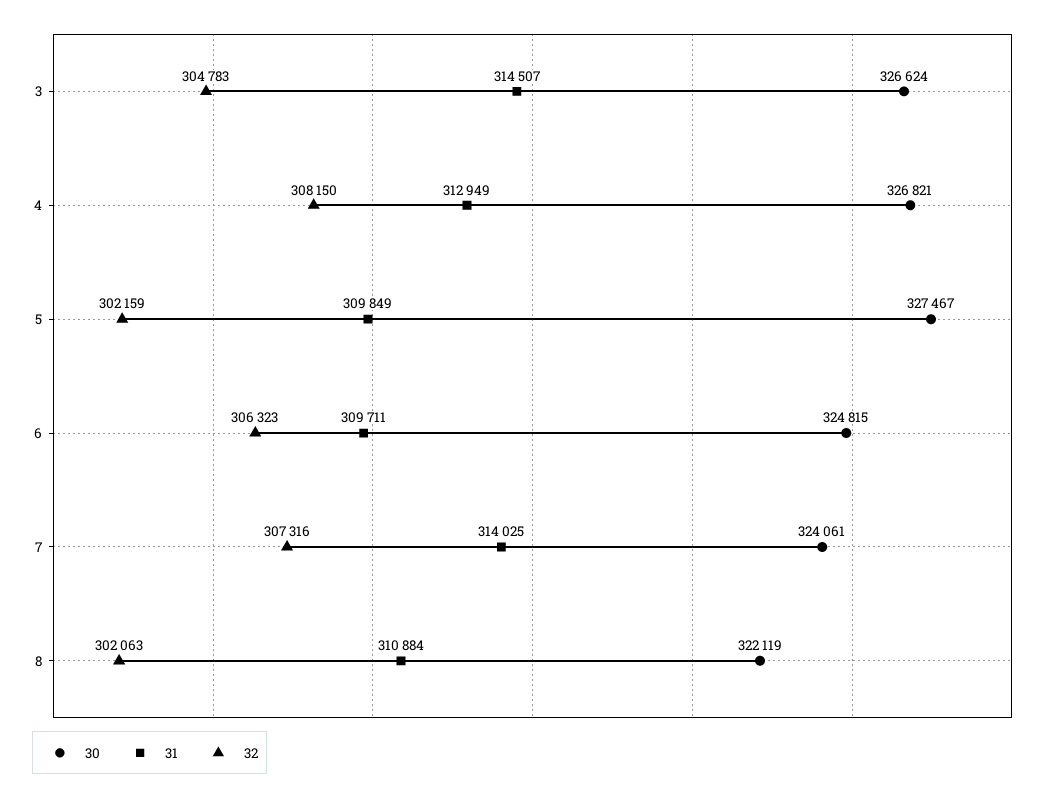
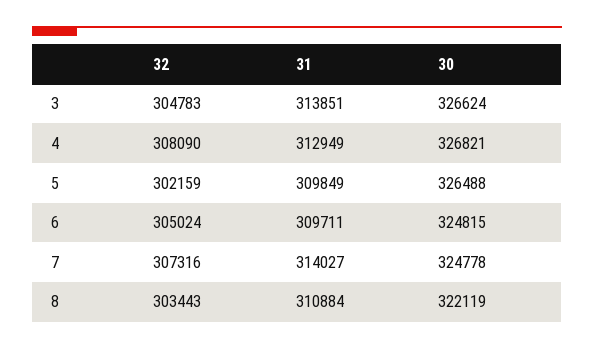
  {
    "30": {
      "3": 326624,
      "4": 326821,
-     "5": 327467,
+     "5": 326488,
      "6": 324815,
-     "7": 324061,
+     "7": 324778,
      "8": 322119
    },
    "31": {
-     "3": 314507,
+     "3": 313851,
      "4": 312949,
      "5": 309849,
      "6": 309711,
-     "7": 314025,
+     "7": 314027,
      "8": 310884
    },
    "32": {
      "3": 304783,
-     "4": 308150,
+     "4": 308090,
      "5": 302159,
-     "6": 306323,
+     "6": 305024,
      "7": 307316,
-     "8": 302063
+     "8": 303443
    }
  }

